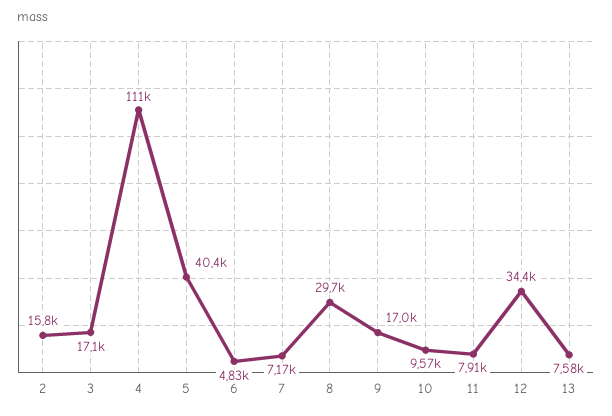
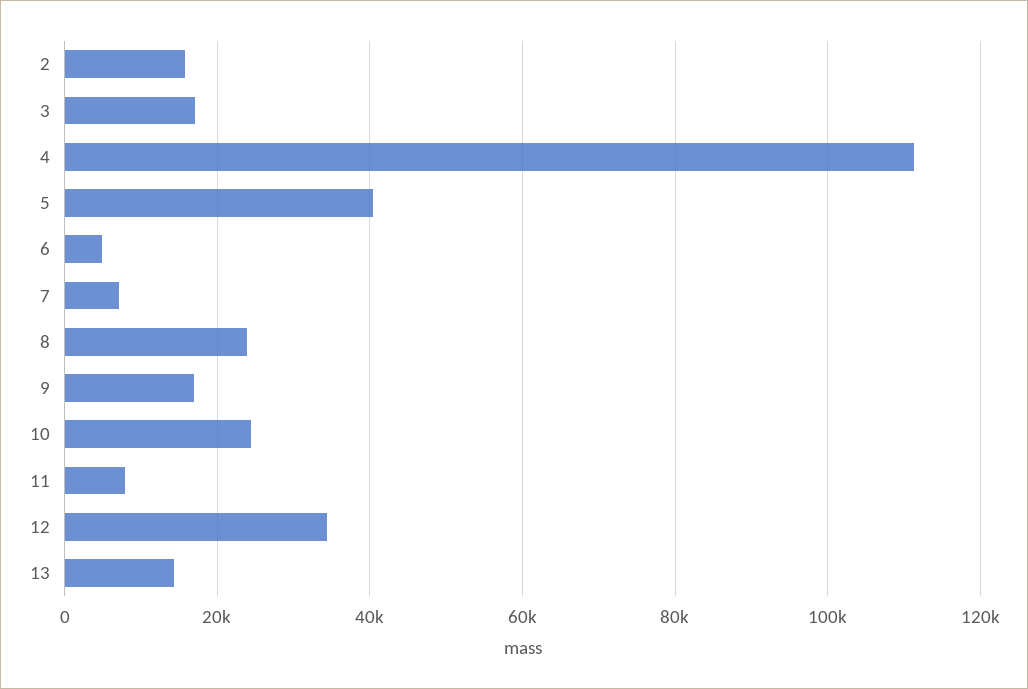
  {
    "2": 15800,
    "3": 17100,
    "4": 111000,
    "5": 40400,
    "6": 4830,
    "7": 7170,
-   "8": 29700,
+   "8": 24000,
    "9": 17000,
-   "10": 9570,
+   "10": 24000,
    "11": 7910,
    "12": 34400,
-   "13": 7580
+   "13": 14000
  }

